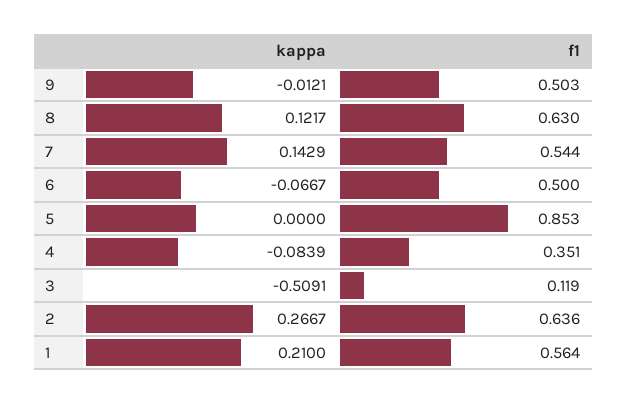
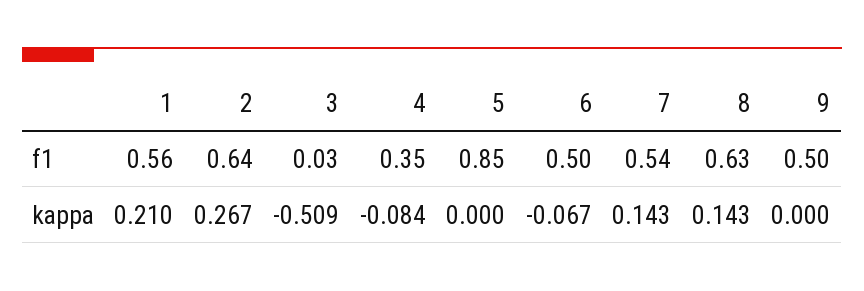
  {
    "kappa": {
-     "9": -0.0121,
+     "9": 0,
-     "8": 0.1217,
+     "8": 0.143,
      "7": 0.1429,
      "6": -0.0667,
      "5": 0,
      "4": -0.0839,
      "3": -0.5091,
      "2": 0.2667,
      "1": 0.21
    },
    "f1": {
      "9": 0.503,
      "8": 0.63,
      "7": 0.544,
      "6": 0.5,
      "5": 0.853,
      "4": 0.351,
-     "3": 0.119,
+     "3": 0.03,
      "2": 0.636,
      "1": 0.564
    }
  }

